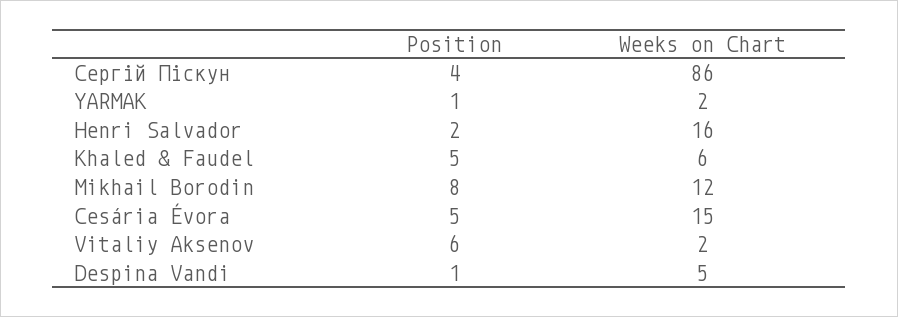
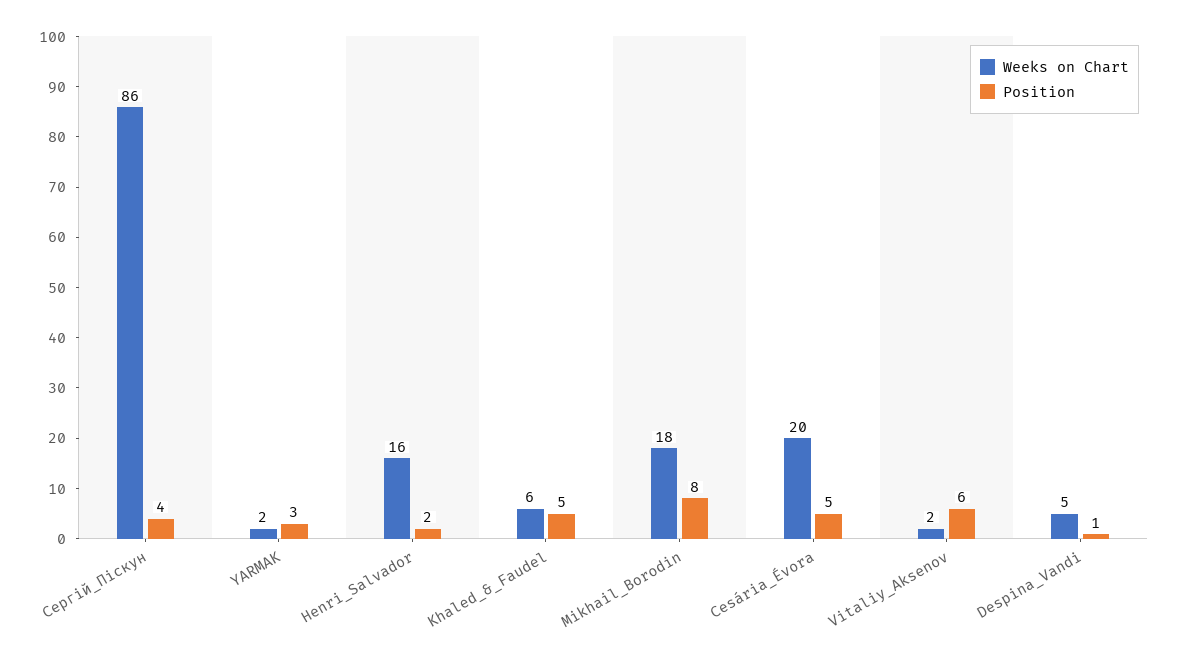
  {
    "Position": {
      "Сергій Піскун": 4,
-     "YARMAK": 1,
+     "YARMAK": 3,
      "Henri Salvador": 2,
      "Khaled & Faudel": 5,
      "Mikhail Borodin": 8,
      "Cesária Évora": 5,
      "Vitaliy Aksenov": 6,
      "Despina Vandi": 1
    },
    "Weeks on Chart": {
      "Сергій Піскун": 86,
      "YARMAK": 2,
      "Henri Salvador": 16,
      "Khaled & Faudel": 6,
-     "Mikhail Borodin": 12,
+     "Mikhail Borodin": 18,
-     "Cesária Évora": 15,
+     "Cesária Évora": 20,
      "Vitaliy Aksenov": 2,
      "Despina Vandi": 5
    }
  }

